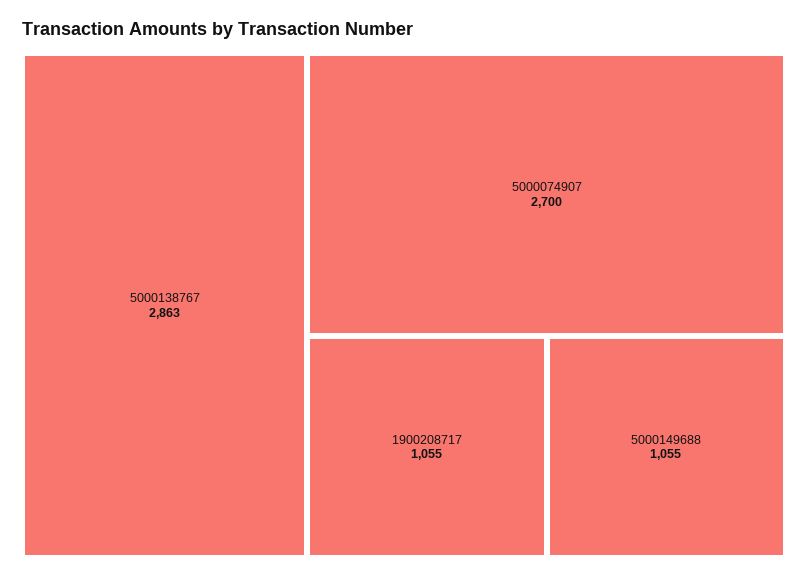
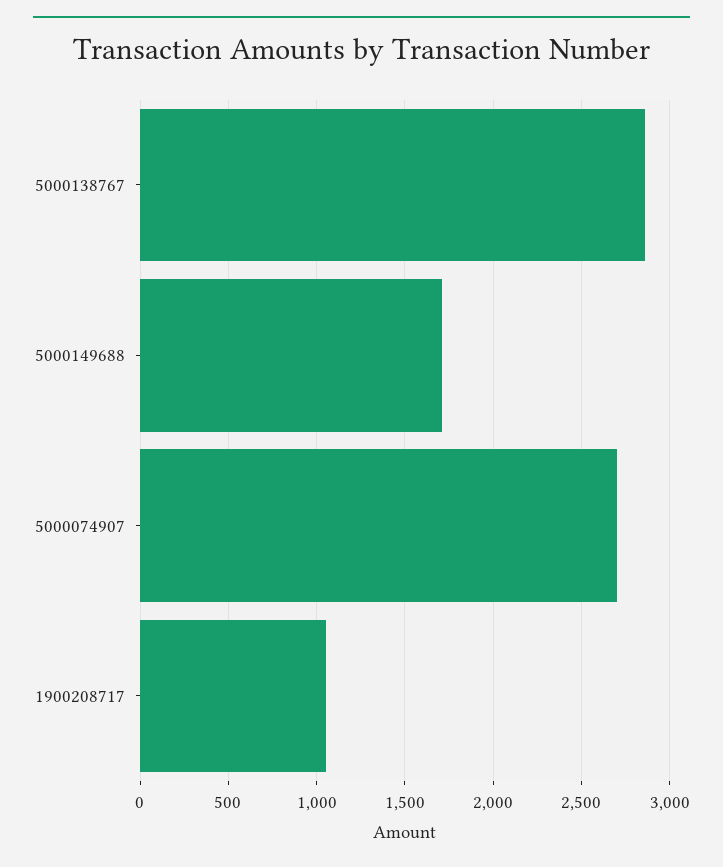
  {
    "5000138767": 2863,
    "5000074907": 2700,
    "1900208717": 1055,
-   "5000149688": 1055
+   "5000149688": 1700
  }

